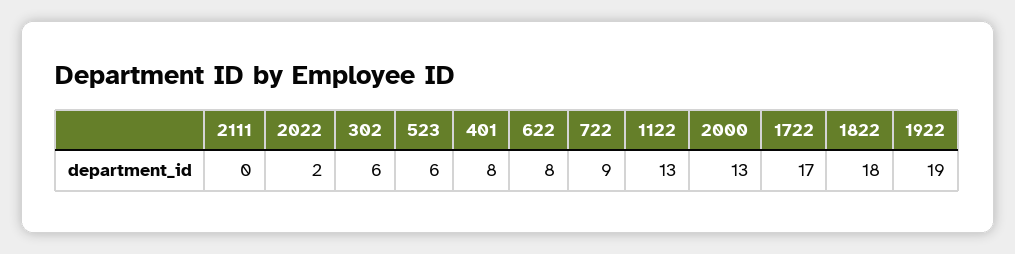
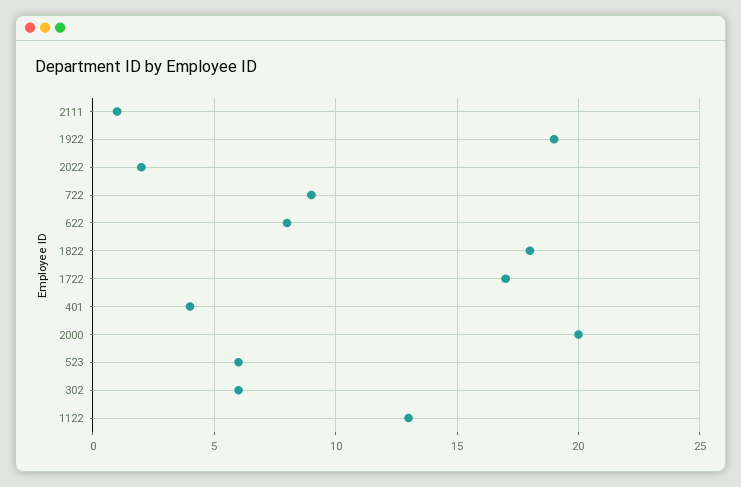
  {
-   "2111": 0,
+   "2111": 1,
    "2022": 2,
    "302": 6,
    "523": 6,
-   "401": 8,
+   "401": 4,
    "622": 8,
    "722": 9,
    "1122": 13,
-   "2000": 13,
+   "2000": 20,
    "1722": 17,
    "1822": 18,
    "1922": 19
  }

